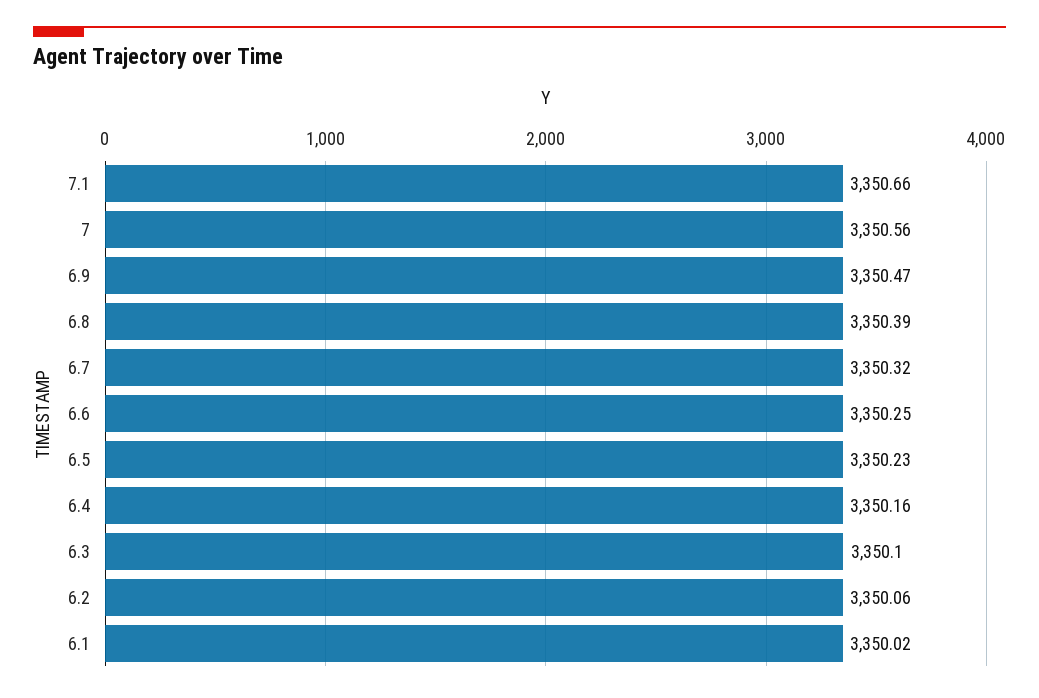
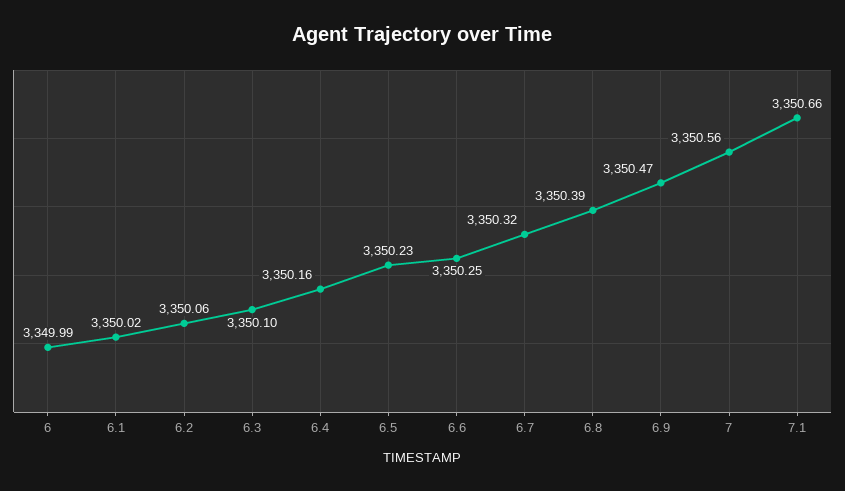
  {
    "7.1": 3350.66,
    "7": 3350.56,
    "6.9": 3350.47,
    "6.8": 3350.39,
    "6.7": 3350.32,
    "6.6": 3350.25,
    "6.5": 3350.23,
    "6.4": 3350.16,
    "6.3": 3350.1,
    "6.2": 3350.06,
-   "6.1": 3350.02
+   "6.1": 3350.02,
+   "6": 3349.99
  }

